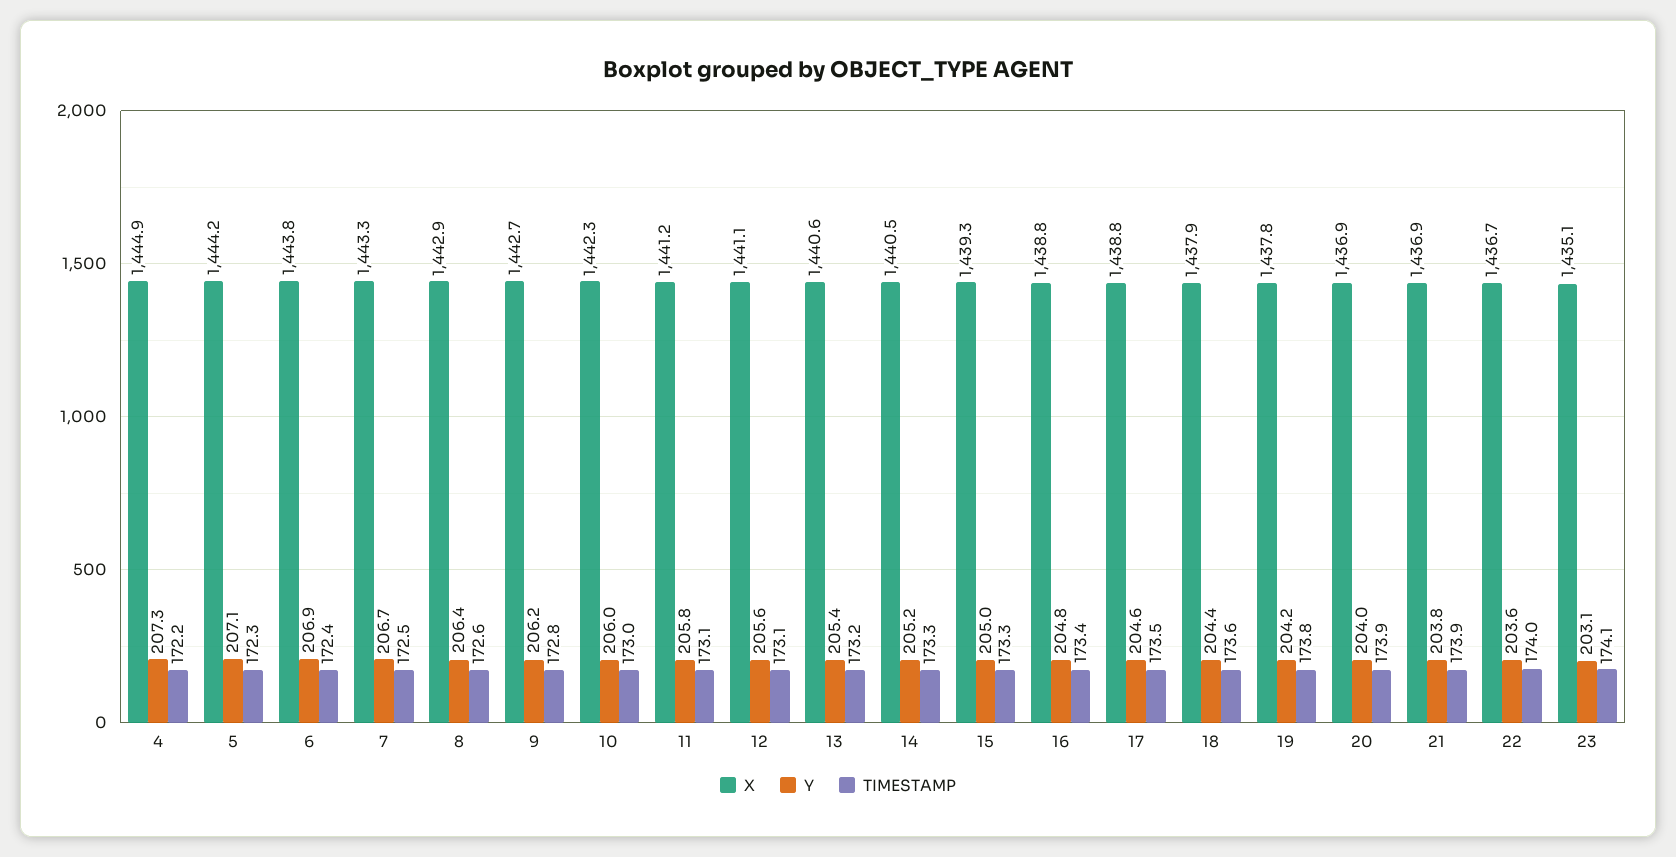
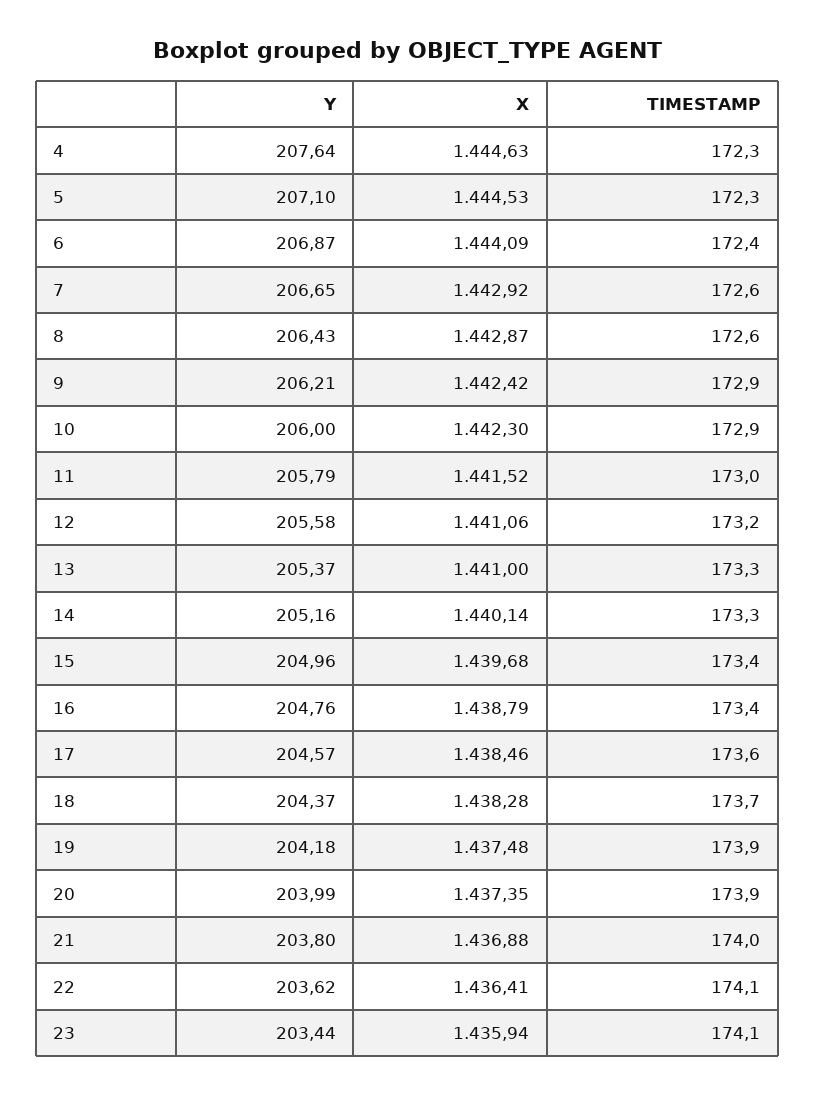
  {
    "X": {
-     "4": 1444.9,
+     "4": 1444.63,
-     "5": 1444.2,
+     "5": 1444.53,
-     "6": 1443.8,
+     "6": 1444.09,
-     "7": 1443.3,
+     "7": 1442.92,
      "8": 1442.87,
-     "9": 1442.7,
+     "9": 1442.42,
      "10": 1442.3,
-     "11": 1441.2,
+     "11": 1441.52,
      "12": 1441.06,
-     "13": 1440.6,
+     "13": 1441,
-     "14": 1440.5,
+     "14": 1440.14,
-     "15": 1439.3,
+     "15": 1439.68,
      "16": 1438.79,
-     "17": 1438.8,
+     "17": 1438.46,
-     "18": 1437.9,
+     "18": 1438.28,
-     "19": 1437.8,
+     "19": 1437.48,
-     "20": 1436.9,
+     "20": 1437.35,
      "21": 1436.88,
-     "22": 1436.7,
+     "22": 1436.41,
-     "23": 1435.1
+     "23": 1435.94
    },
    "Y": {
-     "4": 207.3,
+     "4": 207.64,
      "5": 207.1,
      "6": 206.87,
      "7": 206.65,
      "8": 206.43,
      "9": 206.21,
      "10": 206,
      "11": 205.79,
      "12": 205.58,
      "13": 205.37,
      "14": 205.16,
      "15": 204.96,
      "16": 204.76,
      "17": 204.57,
      "18": 204.37,
      "19": 204.18,
      "20": 203.99,
      "21": 203.8,
      "22": 203.62,
-     "23": 203.1
+     "23": 203.44
    },
    "TIMESTAMP": {
-     "4": 172.2,
+     "4": 172.3,
      "5": 172.3,
      "6": 172.4,
-     "7": 172.5,
+     "7": 172.6,
      "8": 172.6,
-     "9": 172.8,
+     "9": 172.9,
-     "10": 173,
+     "10": 172.9,
-     "11": 173.1,
+     "11": 173,
-     "12": 173.1,
+     "12": 173.2,
-     "13": 173.2,
+     "13": 173.3,
      "14": 173.3,
-     "15": 173.3,
+     "15": 173.4,
      "16": 173.4,
-     "17": 173.5,
+     "17": 173.6,
-     "18": 173.6,
+     "18": 173.7,
-     "19": 173.8,
+     "19": 173.9,
      "20": 173.9,
-     "21": 173.9,
+     "21": 174,
-     "22": 174,
+     "22": 174.1,
      "23": 174.1
    }
  }

